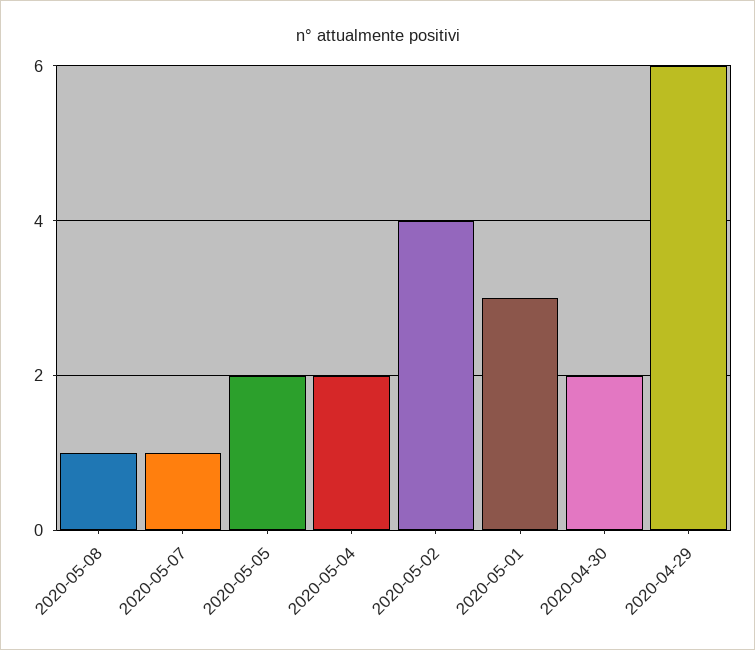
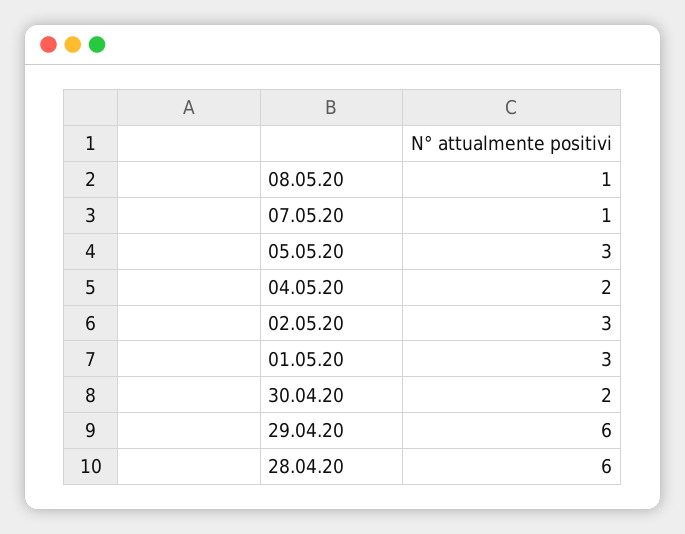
  {
    "2020-05-08": 1,
    "2020-05-07": 1,
-   "2020-05-05": 2,
+   "2020-05-05": 3,
    "2020-05-04": 2,
-   "2020-05-02": 4,
+   "2020-05-02": 3,
    "2020-05-01": 3,
    "2020-04-30": 2,
-   "2020-04-29": 6
+   "2020-04-29": 6,
+   "28.04.20": 6
  }

